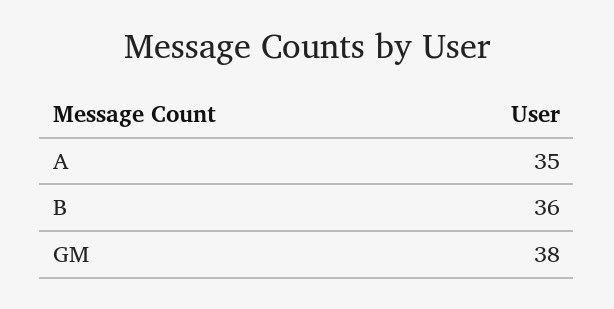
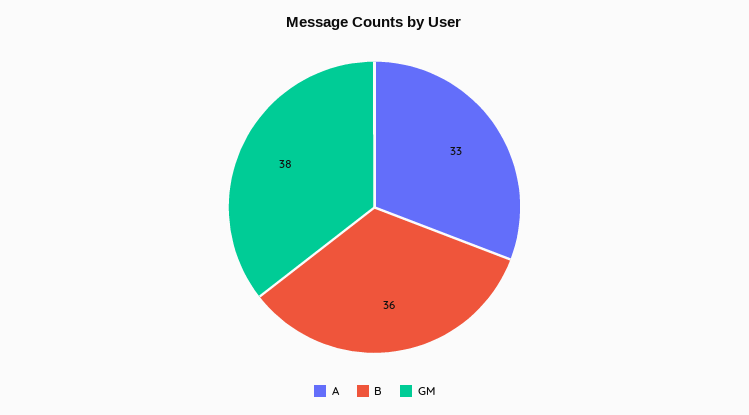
  {
-   "A": 35,
+   "A": 33,
    "B": 36,
    "GM": 38
  }

